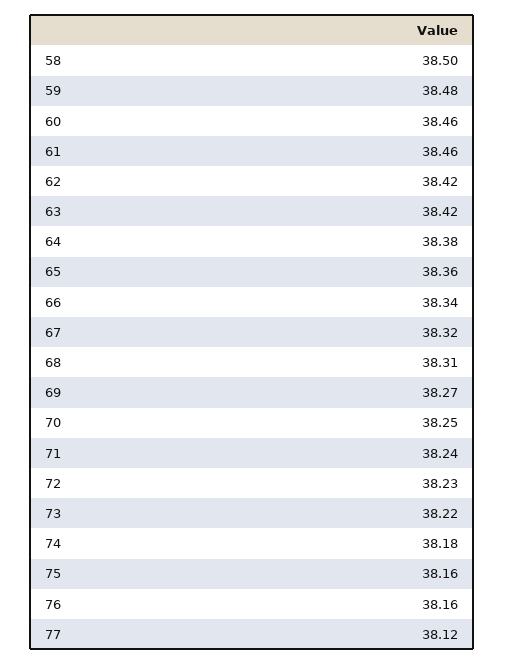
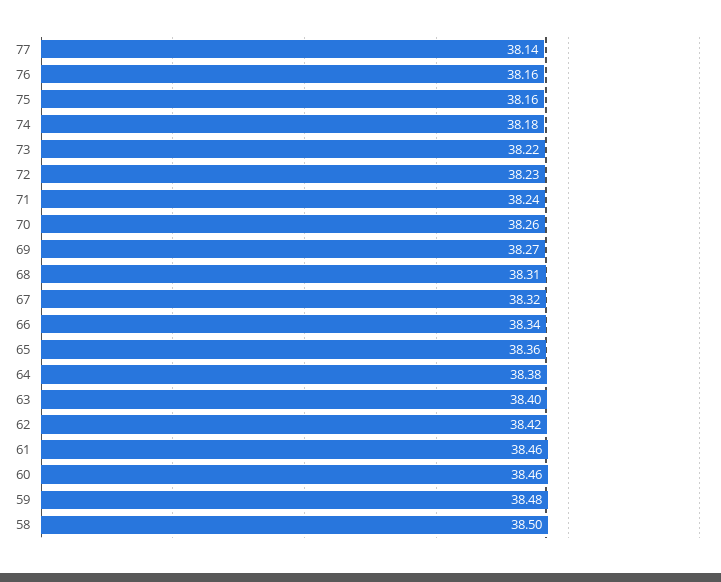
  {
    "58": 38.5,
    "59": 38.48,
    "60": 38.46,
    "61": 38.46,
    "62": 38.42,
-   "63": 38.42,
+   "63": 38.4,
    "64": 38.38,
    "65": 38.36,
    "66": 38.34,
    "67": 38.32,
    "68": 38.31,
    "69": 38.27,
-   "70": 38.25,
+   "70": 38.26,
    "71": 38.24,
    "72": 38.23,
    "73": 38.22,
    "74": 38.18,
    "75": 38.16,
    "76": 38.16,
-   "77": 38.12
+   "77": 38.14
  }

